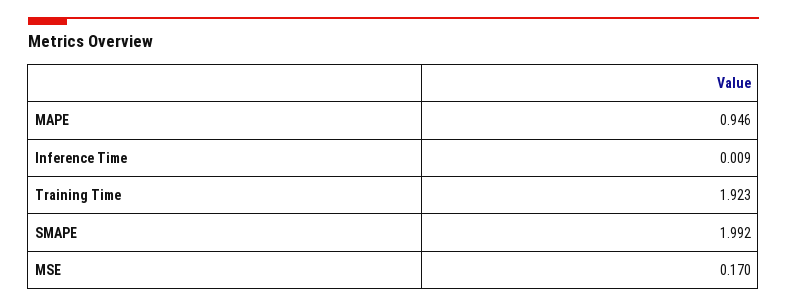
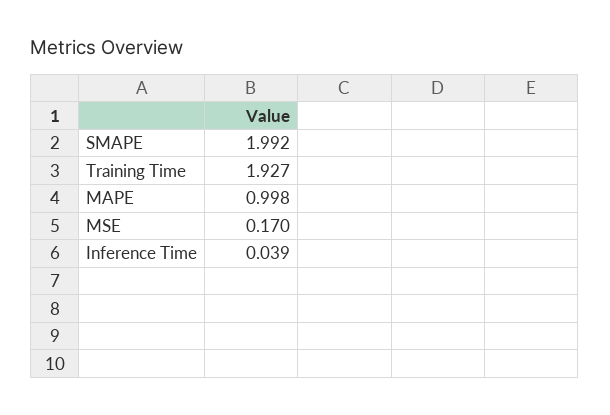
  {
-   "MAPE": 0.946,
+   "MAPE": 0.998,
-   "Inference Time": 0.009,
+   "Inference Time": 0.039,
-   "Training Time": 1.923,
+   "Training Time": 1.927,
    "SMAPE": 1.992,
    "MSE": 0.17
  }

